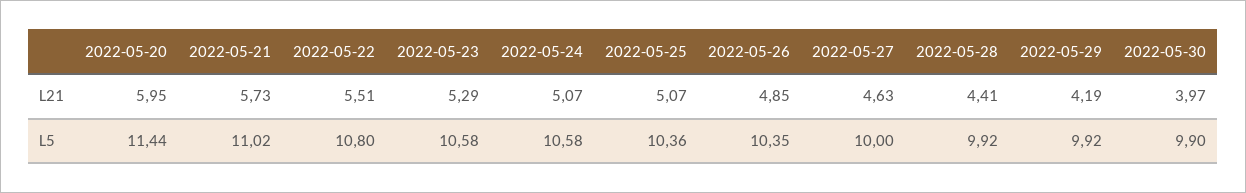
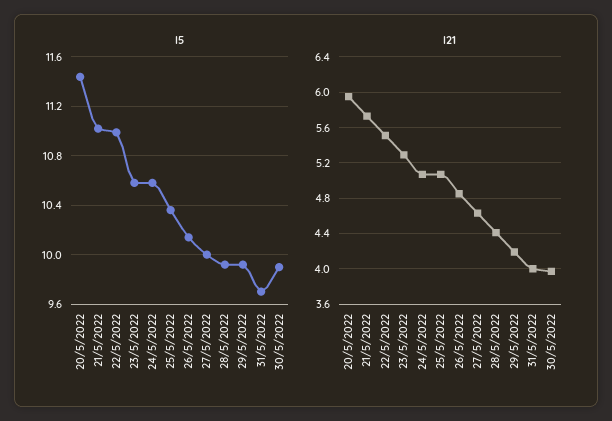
  {
    "L21": {
      "2022-05-20": 5.95,
      "2022-05-21": 5.73,
      "2022-05-22": 5.51,
      "2022-05-23": 5.29,
      "2022-05-24": 5.07,
      "2022-05-25": 5.07,
      "2022-05-26": 4.85,
      "2022-05-27": 4.63,
      "2022-05-28": 4.41,
      "2022-05-29": 4.19,
-     "2022-05-30": 3.97
+     "2022-05-30": 3.97,
+     "31/5/2022": 4
    },
    "L5": {
      "2022-05-20": 11.44,
      "2022-05-21": 11.02,
-     "2022-05-22": 10.8,
+     "2022-05-22": 11,
      "2022-05-23": 10.58,
      "2022-05-24": 10.58,
      "2022-05-25": 10.36,
-     "2022-05-26": 10.35,
+     "2022-05-26": 10.15,
      "2022-05-27": 10,
      "2022-05-28": 9.92,
      "2022-05-29": 9.92,
-     "2022-05-30": 9.9
+     "2022-05-30": 9.9,
+     "31/5/2022": 9.7
    }
  }

